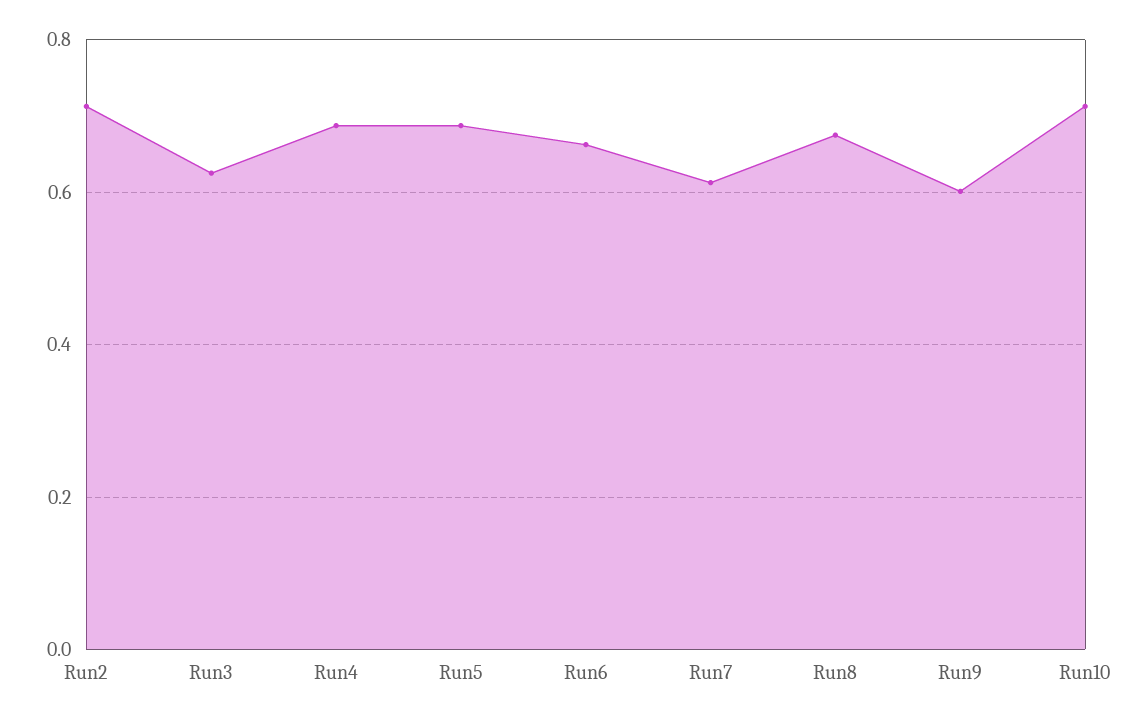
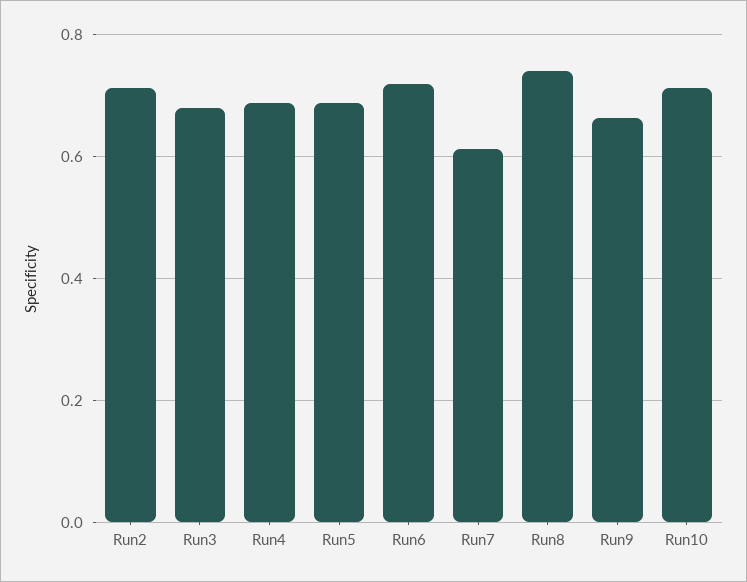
  {
    "Run2": 0.72,
-   "Run3": 0.62,
+   "Run3": 0.68,
    "Run4": 0.68,
    "Run5": 0.68,
-   "Run6": 0.66,
+   "Run6": 0.72,
    "Run7": 0.62,
-   "Run8": 0.68,
+   "Run8": 0.74,
-   "Run9": 0.6,
+   "Run9": 0.66,
    "Run10": 0.72
  }

